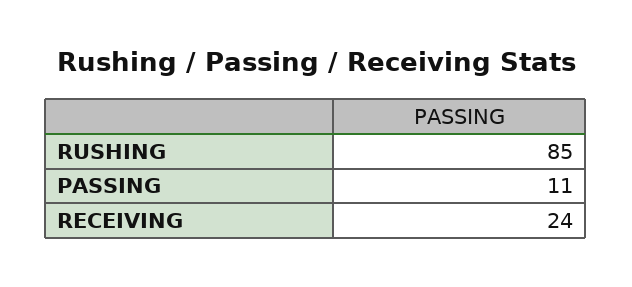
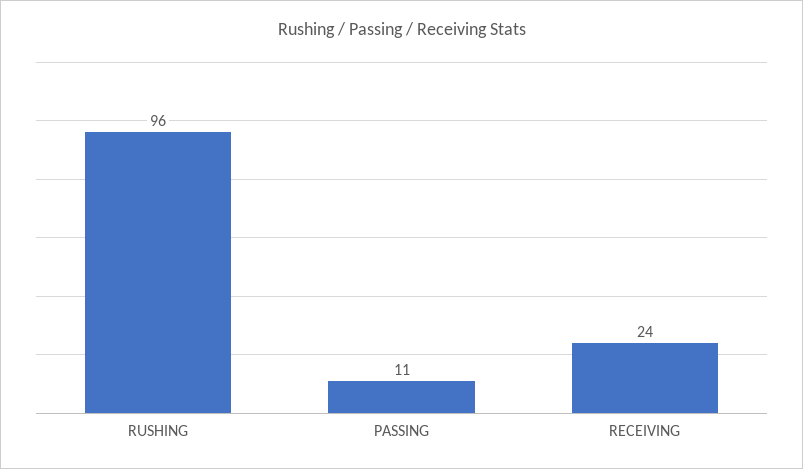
  {
-   "RUSHING": 85,
+   "RUSHING": 96,
    "PASSING": 11,
    "RECEIVING": 24
  }

